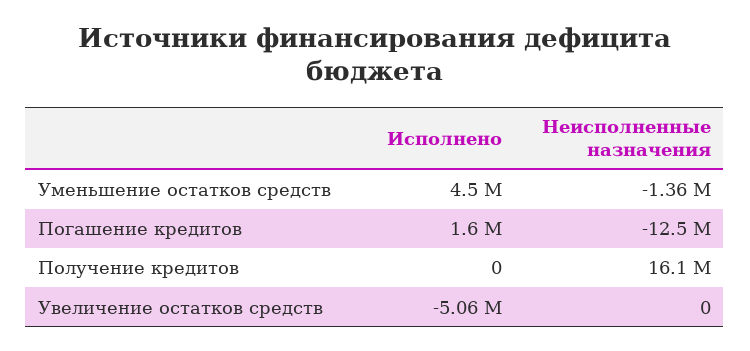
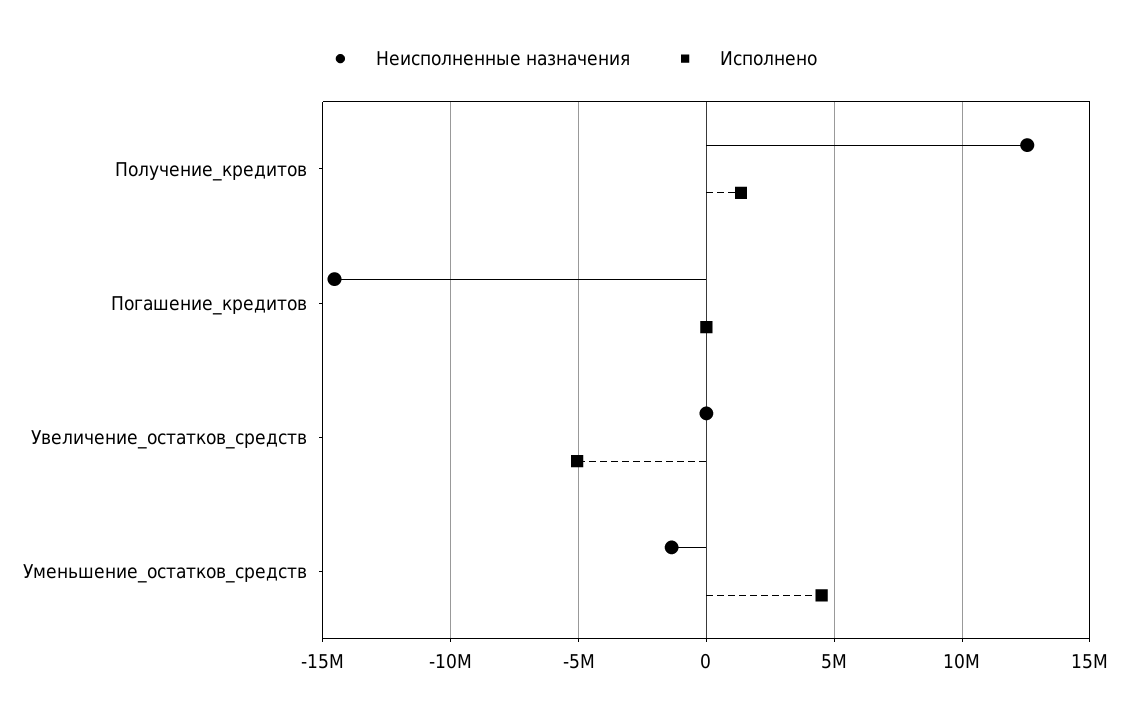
  {
    "Исполнено": {
      "Уменьшение остатков средств": 4500000,
-     "Погашение кредитов": 1600000,
+     "Погашение кредитов": 0,
-     "Получение кредитов": 0,
+     "Получение кредитов": 1500000,
      "Увеличение остатков средств": -5060000
    },
    "Неисполненные назначения": {
      "Уменьшение остатков средств": -1360000,
-     "Погашение кредитов": -12500000,
+     "Погашение кредитов": -14500000,
-     "Получение кредитов": 16100000,
+     "Получение кредитов": 12500000,
      "Увеличение остатков средств": 0
    }
  }

